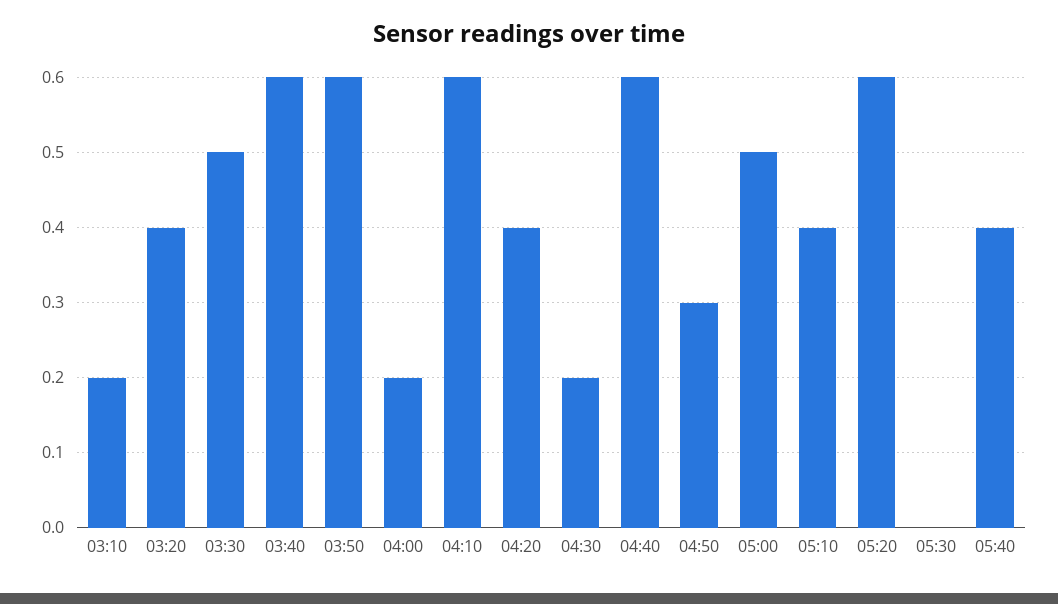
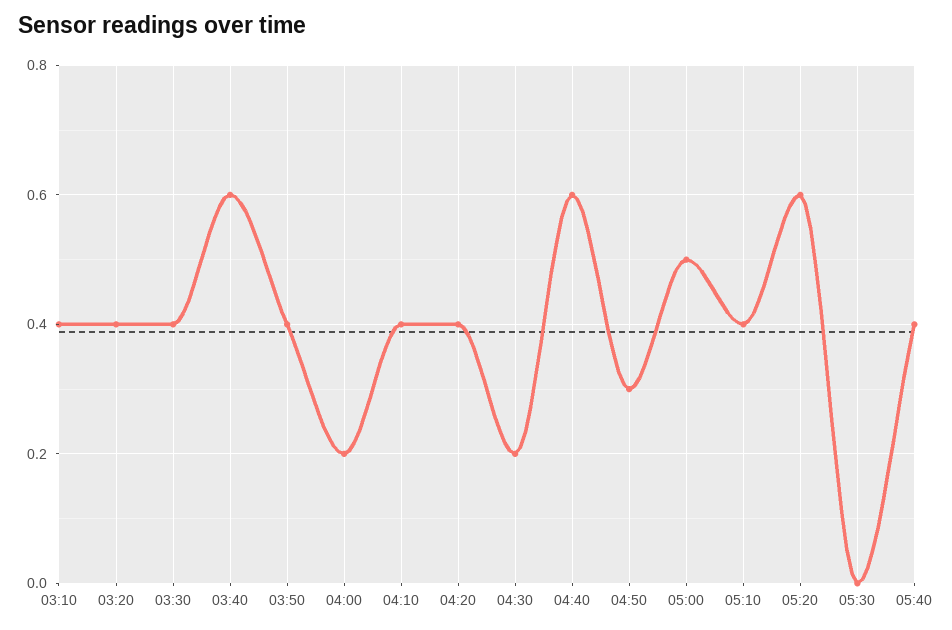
  {
-   "03:10": 0.2,
+   "03:10": 0.4,
    "03:20": 0.4,
-   "03:30": 0.5,
+   "03:30": 0.4,
    "03:40": 0.6,
-   "03:50": 0.6,
+   "03:50": 0.4,
    "04:00": 0.2,
-   "04:10": 0.6,
+   "04:10": 0.4,
    "04:20": 0.4,
    "04:30": 0.2,
    "04:40": 0.6,
    "04:50": 0.3,
    "05:00": 0.5,
    "05:10": 0.4,
    "05:20": 0.6,
    "05:30": 0,
    "05:40": 0.4
  }

